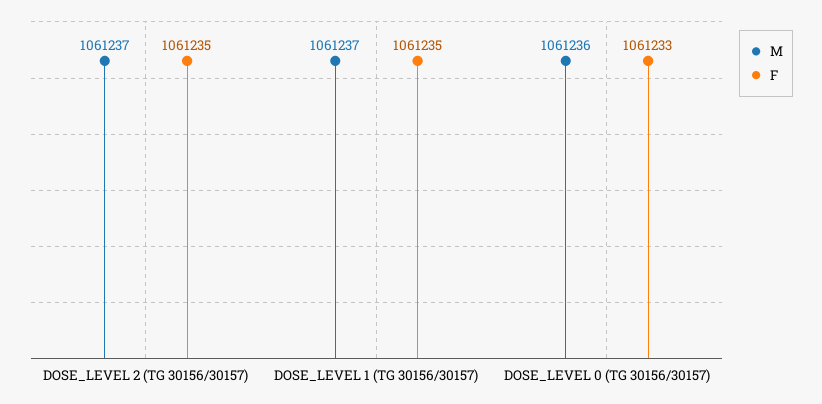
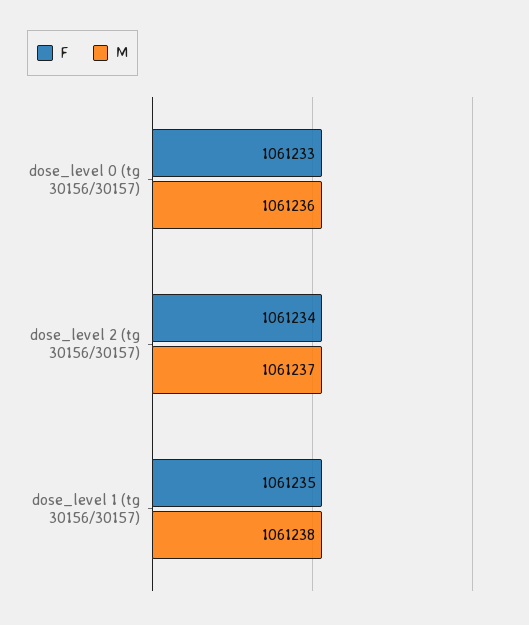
  {
    "M": {
      "DOSE_LEVEL 2 (TG 30156/30157)": 1061237,
-     "DOSE_LEVEL 1 (TG 30156/30157)": 1061237,
+     "DOSE_LEVEL 1 (TG 30156/30157)": 1061238,
      "DOSE_LEVEL 0 (TG 30156/30157)": 1061236
    },
    "F": {
-     "DOSE_LEVEL 2 (TG 30156/30157)": 1061235,
+     "DOSE_LEVEL 2 (TG 30156/30157)": 1061234,
      "DOSE_LEVEL 1 (TG 30156/30157)": 1061235,
      "DOSE_LEVEL 0 (TG 30156/30157)": 1061233
    }
  }

